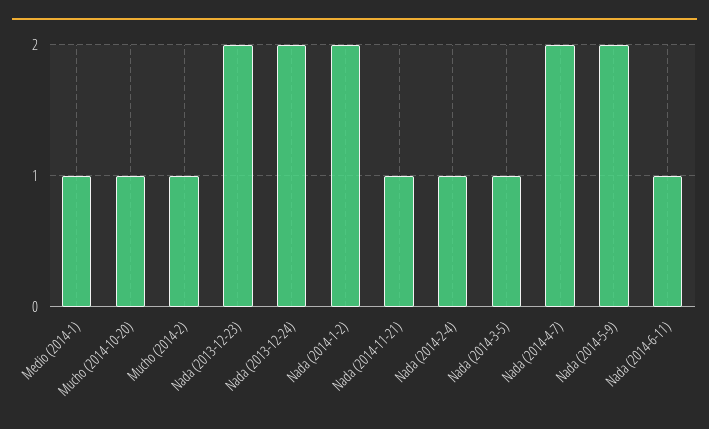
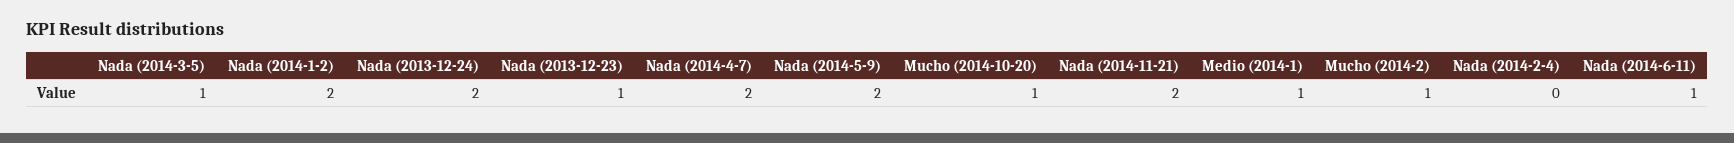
  {
    "Medio (2014-1)": 1,
    "Mucho (2014-10-20)": 1,
    "Mucho (2014-2)": 1,
-   "Nada (2013-12-23)": 2,
+   "Nada (2013-12-23)": 1,
    "Nada (2013-12-24)": 2,
    "Nada (2014-1-2)": 2,
-   "Nada (2014-11-21)": 1,
+   "Nada (2014-11-21)": 2,
-   "Nada (2014-2-4)": 1,
+   "Nada (2014-2-4)": 0,
    "Nada (2014-3-5)": 1,
    "Nada (2014-4-7)": 2,
    "Nada (2014-5-9)": 2,
    "Nada (2014-6-11)": 1
  }

